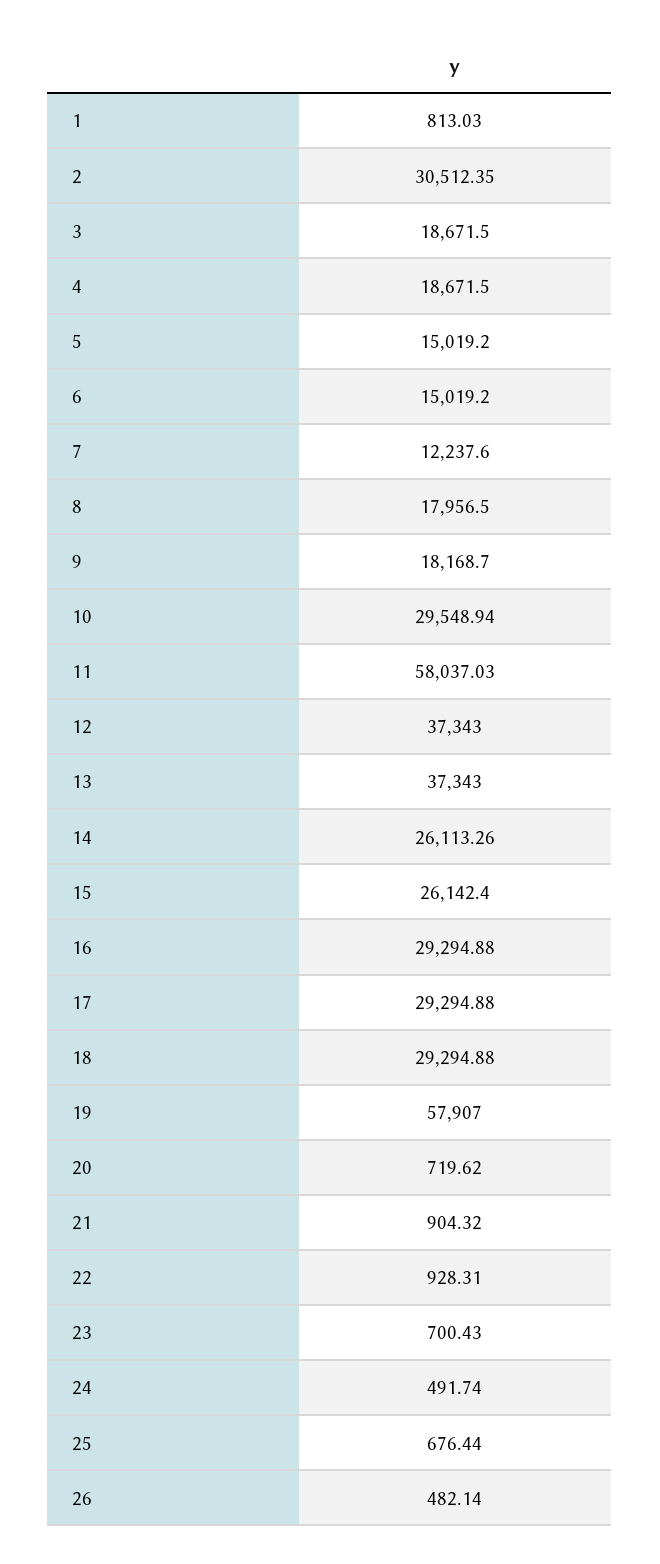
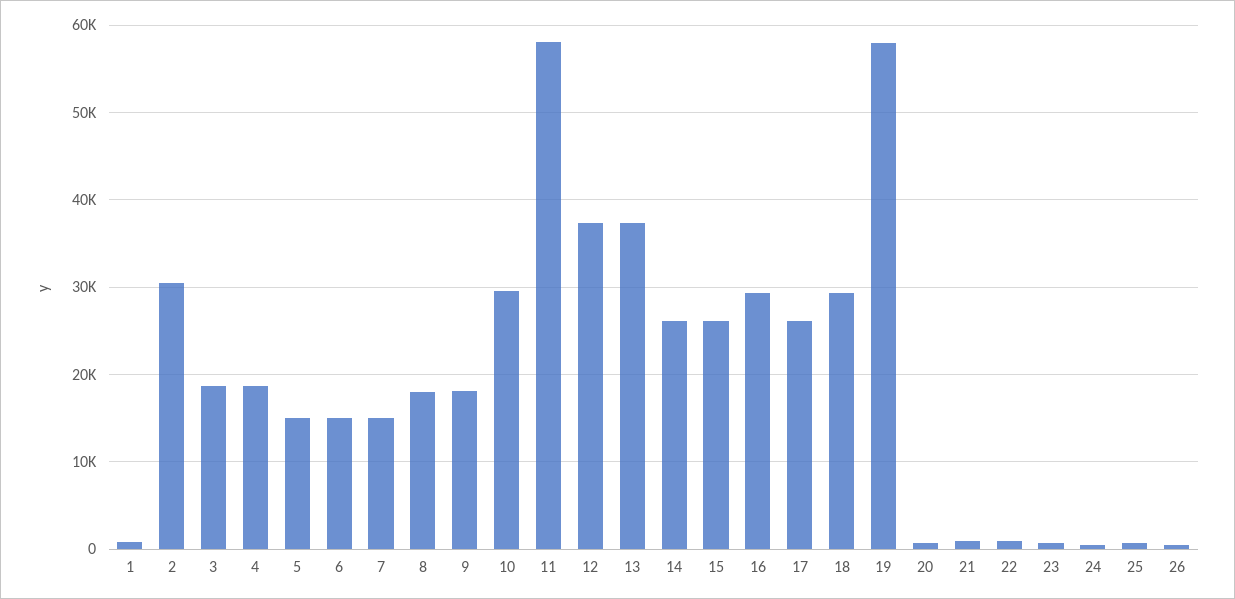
  {
    "1": 813.03,
    "2": 30512.35,
    "3": 18671.5,
    "4": 18671.5,
    "5": 15019.2,
    "6": 15019.2,
-   "7": 12237.6,
+   "7": 15000,
    "8": 17956.5,
    "9": 18168.7,
    "10": 29548.94,
    "11": 58037.03,
    "12": 37343,
    "13": 37343,
    "14": 26113.26,
    "15": 26142.4,
    "16": 29294.88,
-   "17": 29294.88,
+   "17": 26000,
    "18": 29294.88,
    "19": 57907,
    "20": 719.62,
    "21": 904.32,
    "22": 928.31,
    "23": 700.43,
    "24": 491.74,
    "25": 676.44,
    "26": 482.14
  }

